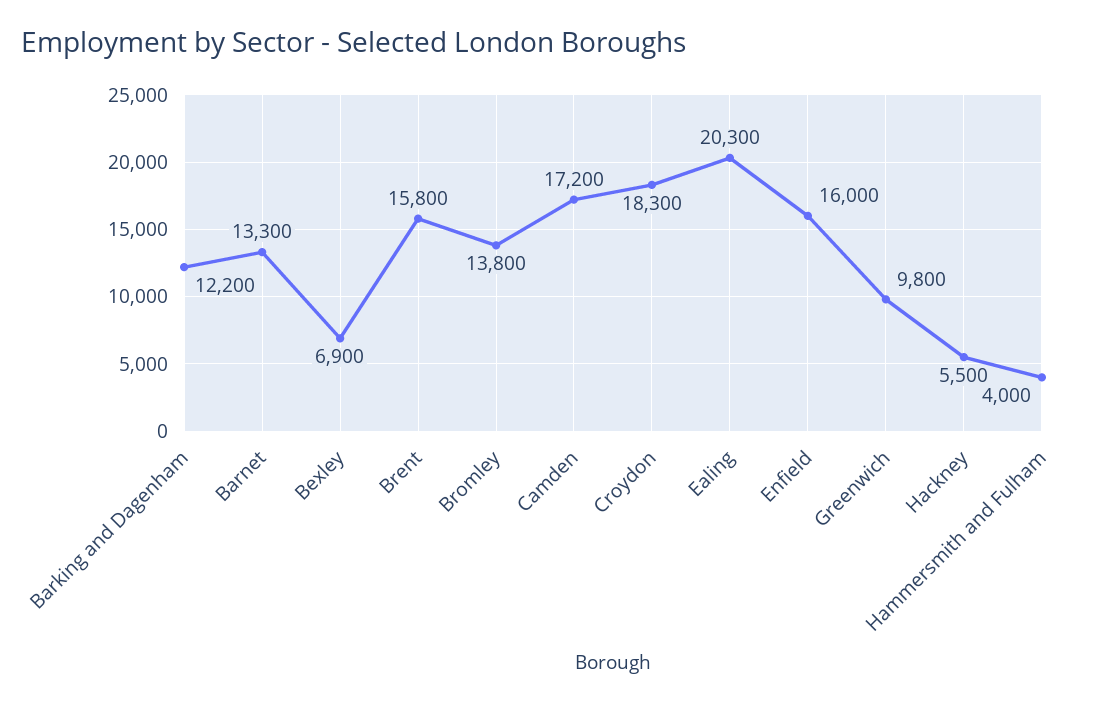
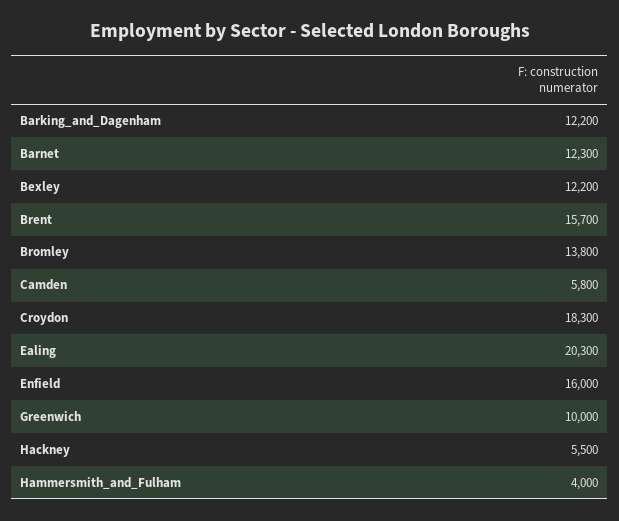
  {
    "Barking and Dagenham": 12200,
-   "Barnet": 13300,
+   "Barnet": 12300,
-   "Bexley": 6900,
+   "Bexley": 12200,
-   "Brent": 15800,
+   "Brent": 15700,
    "Bromley": 13800,
-   "Camden": 17200,
+   "Camden": 5800,
    "Croydon": 18300,
    "Ealing": 20300,
    "Enfield": 16000,
-   "Greenwich": 9800,
+   "Greenwich": 10000,
    "Hackney": 5500,
    "Hammersmith and Fulham": 4000
  }

